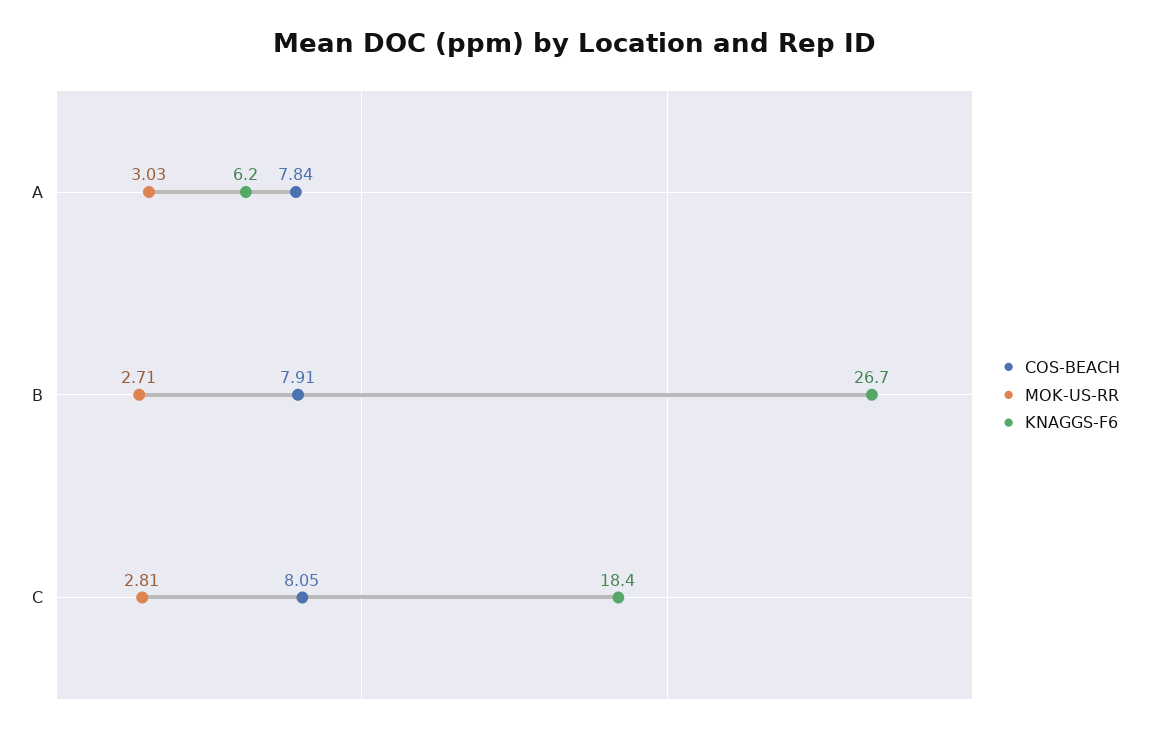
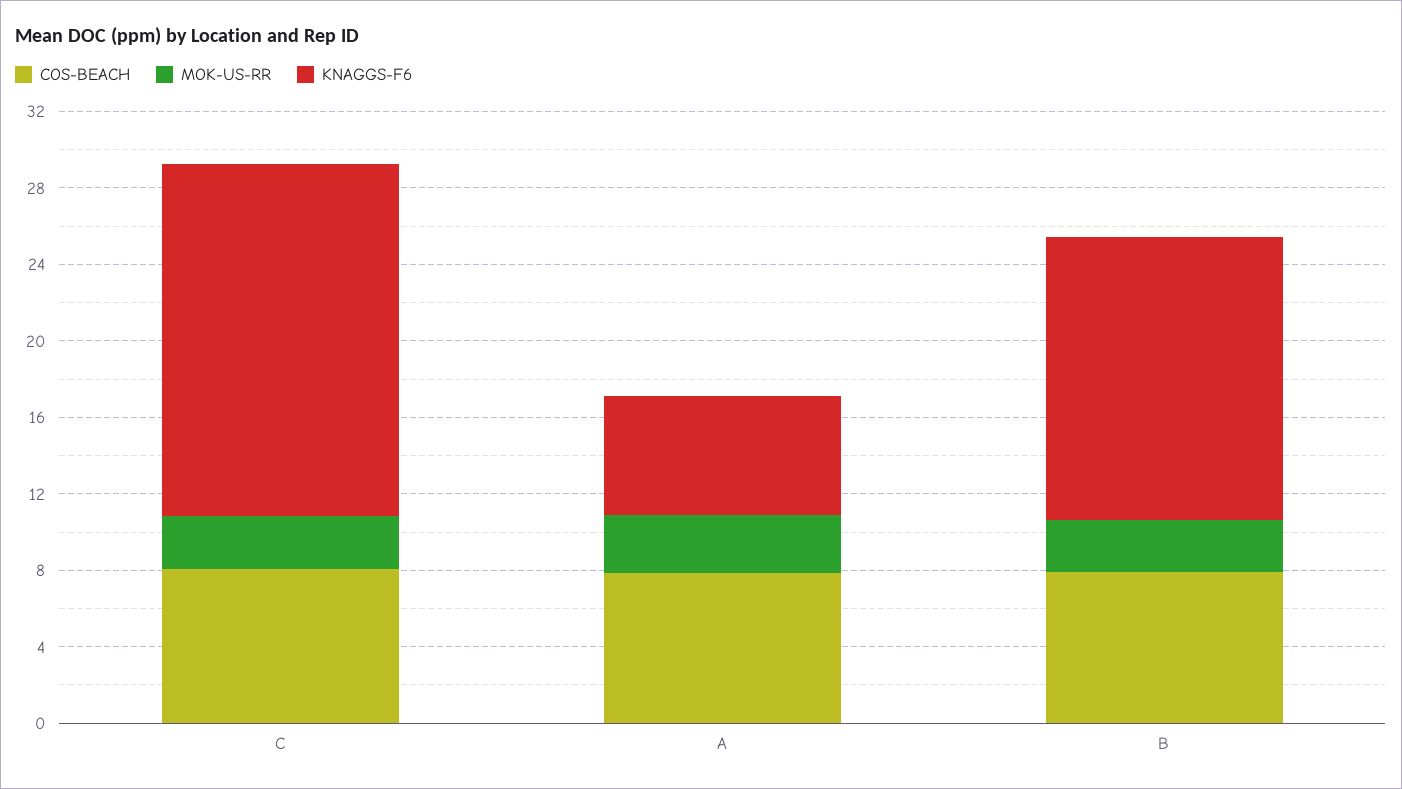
  {
    "COS-BEACH": {
      "A": 7.84,
      "B": 7.91,
      "C": 8.05
    },
    "MOK-US-RR": {
      "A": 3.03,
      "B": 2.71,
      "C": 2.81
    },
    "KNAGGS-F6": {
      "A": 6.2,
-     "B": 26.7,
+     "B": 15,
      "C": 18.4
    }
  }

